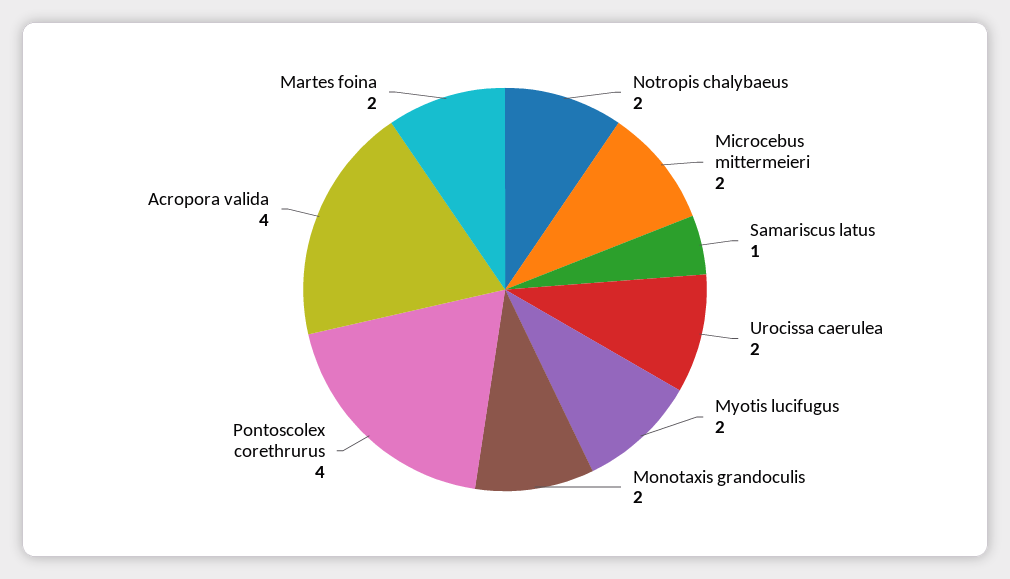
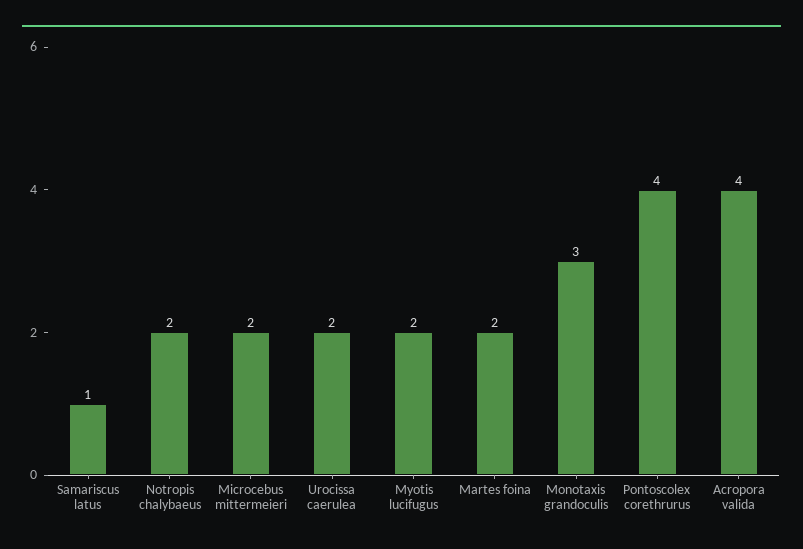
  {
    "Notropis chalybaeus": 2,
    "Microcebus mittermeieri": 2,
    "Samariscus latus": 1,
    "Urocissa caerulea": 2,
    "Myotis lucifugus": 2,
-   "Monotaxis grandoculis": 2,
+   "Monotaxis grandoculis": 3,
    "Pontoscolex corethrurus": 4,
    "Acropora valida": 4,
    "Martes foina": 2
  }

